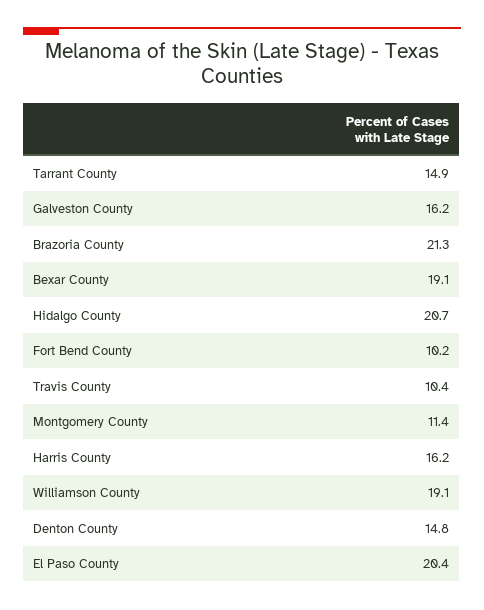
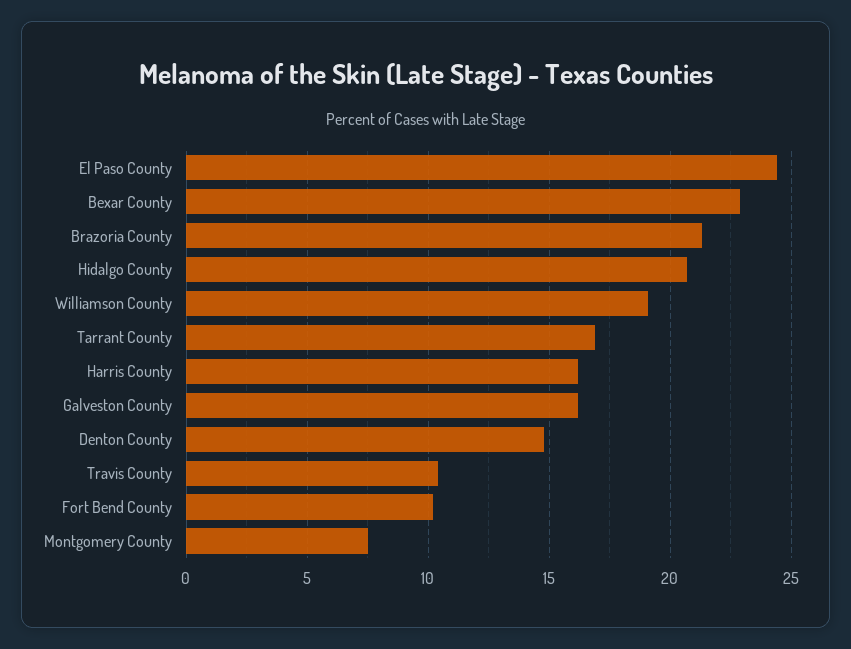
  {
-   "Tarrant County": 14.9,
+   "Tarrant County": 17,
    "Galveston County": 16.2,
    "Brazoria County": 21.3,
-   "Bexar County": 19.1,
+   "Bexar County": 23,
    "Hidalgo County": 20.7,
    "Fort Bend County": 10.2,
    "Travis County": 10.4,
-   "Montgomery County": 11.4,
+   "Montgomery County": 7.5,
    "Harris County": 16.2,
    "Williamson County": 19.1,
    "Denton County": 14.8,
-   "El Paso County": 20.4
+   "El Paso County": 24.5
  }

